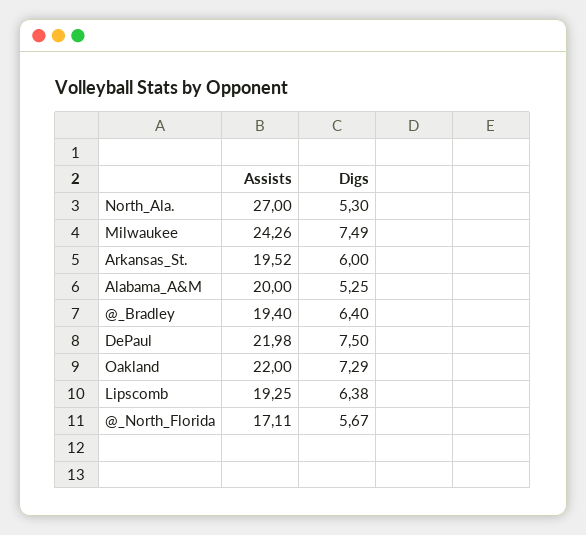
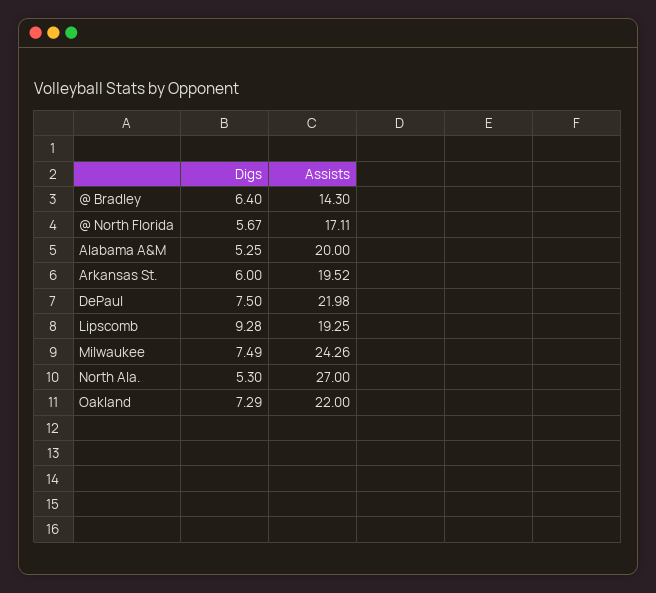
  {
    "Assists": {
      "North_Ala.": 27,
      "Milwaukee": 24.26,
      "Arkansas_St.": 19.52,
      "Alabama_A&M": 20,
-     "@_Bradley": 19.4,
+     "@_Bradley": 14.3,
      "DePaul": 21.98,
      "Oakland": 22,
      "Lipscomb": 19.25,
      "@_North_Florida": 17.11
    },
    "Digs": {
      "North_Ala.": 5.3,
      "Milwaukee": 7.49,
      "Arkansas_St.": 6,
      "Alabama_A&M": 5.25,
      "@_Bradley": 6.4,
      "DePaul": 7.5,
      "Oakland": 7.29,
-     "Lipscomb": 6.38,
+     "Lipscomb": 9.28,
      "@_North_Florida": 5.67
    }
  }

